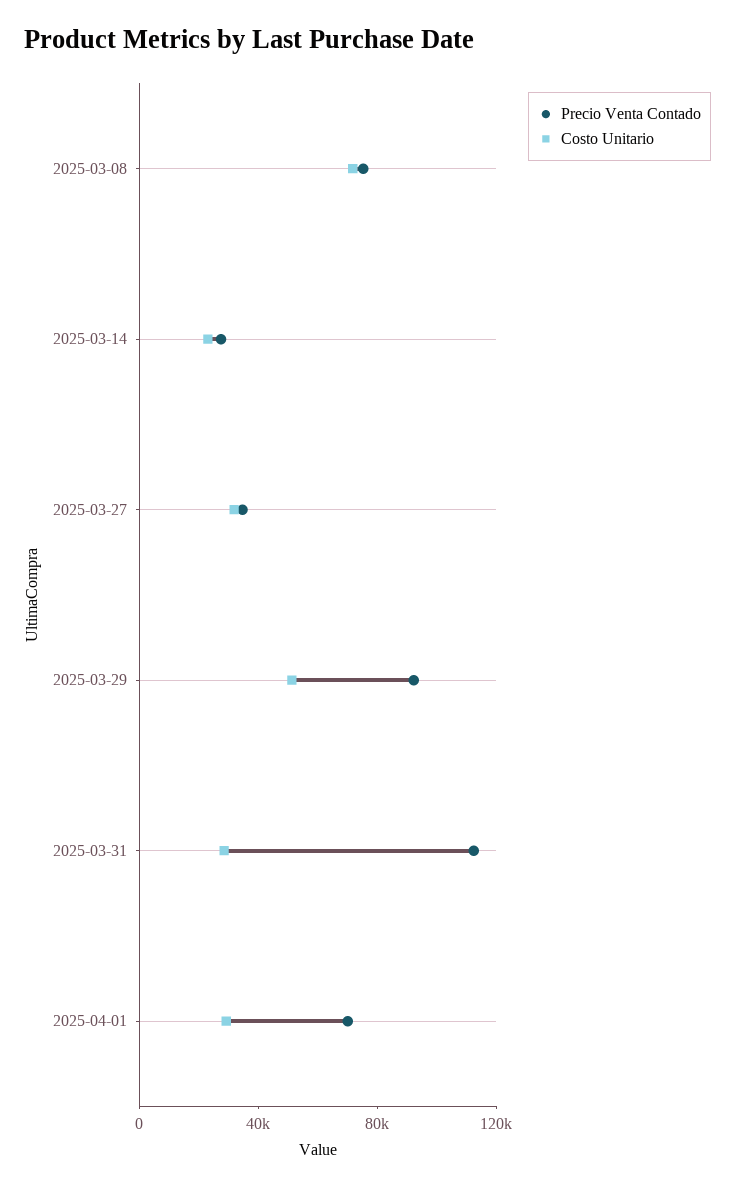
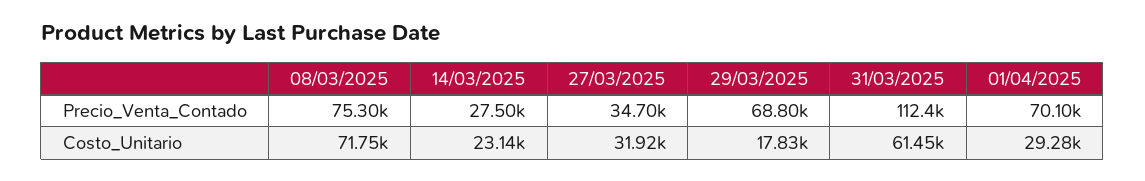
  {
    "Precio Venta Contado": {
      "2025-03-08": 75300,
      "2025-03-14": 27500,
      "2025-03-27": 34700,
-     "2025-03-29": 90000,
+     "2025-03-29": 68800,
      "2025-03-31": 112400,
      "2025-04-01": 70100
    },
    "Costo Unitario": {
      "2025-03-08": 71750,
      "2025-03-14": 23140,
      "2025-03-27": 31920,
-     "2025-03-29": 50000,
+     "2025-03-29": 17830,
-     "2025-03-31": 30000,
+     "2025-03-31": 61450,
      "2025-04-01": 29280
    }
  }

